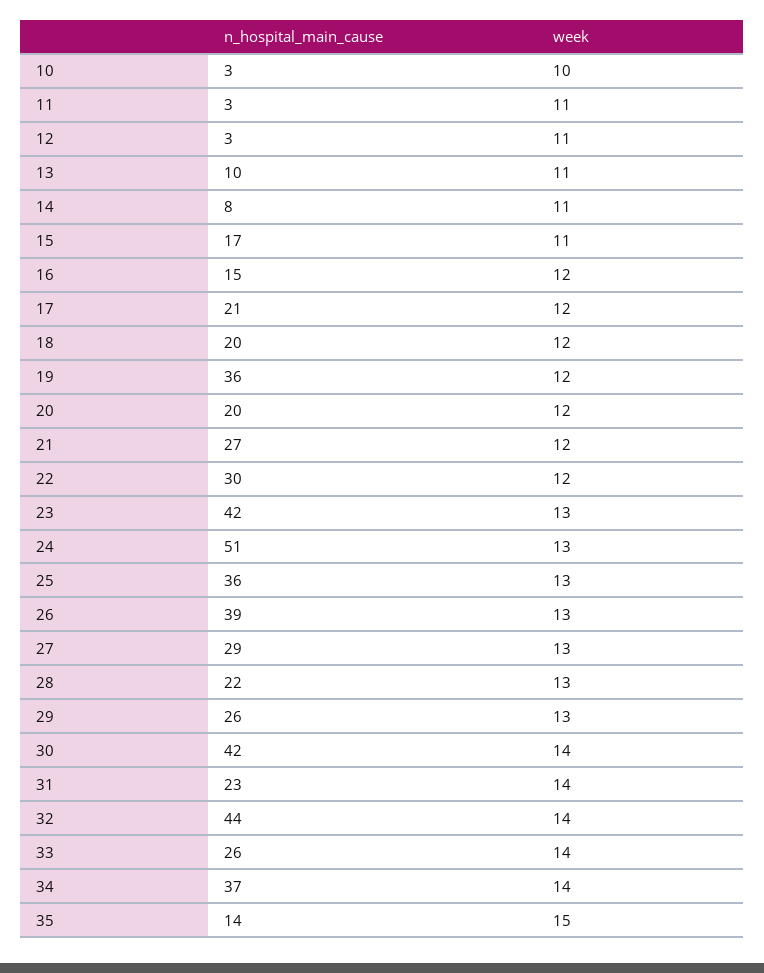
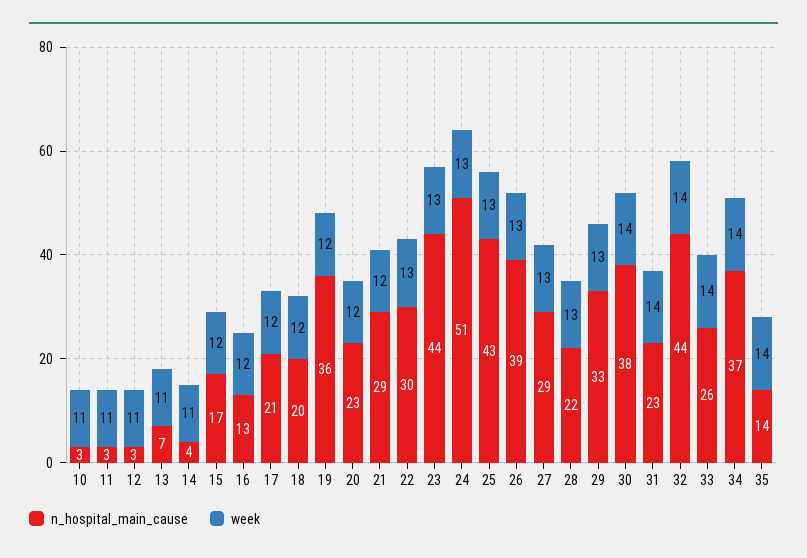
  {
    "n_hospital_main_cause": {
      "10": 3,
      "11": 3,
      "12": 3,
-     "13": 10,
+     "13": 7,
-     "14": 8,
+     "14": 4,
      "15": 17,
-     "16": 15,
+     "16": 13,
      "17": 21,
      "18": 20,
      "19": 36,
-     "20": 20,
+     "20": 23,
-     "21": 27,
+     "21": 29,
      "22": 30,
-     "23": 42,
+     "23": 44,
      "24": 51,
-     "25": 36,
+     "25": 43,
      "26": 39,
      "27": 29,
      "28": 22,
-     "29": 26,
+     "29": 33,
-     "30": 42,
+     "30": 38,
      "31": 23,
      "32": 44,
      "33": 26,
      "34": 37,
      "35": 14
    },
    "week": {
-     "10": 10,
+     "10": 11,
      "11": 11,
      "12": 11,
      "13": 11,
      "14": 11,
-     "15": 11,
+     "15": 12,
      "16": 12,
      "17": 12,
      "18": 12,
      "19": 12,
      "20": 12,
      "21": 12,
-     "22": 12,
+     "22": 13,
      "23": 13,
      "24": 13,
      "25": 13,
      "26": 13,
      "27": 13,
      "28": 13,
      "29": 13,
      "30": 14,
      "31": 14,
      "32": 14,
      "33": 14,
      "34": 14,
-     "35": 15
+     "35": 14
    }
  }

